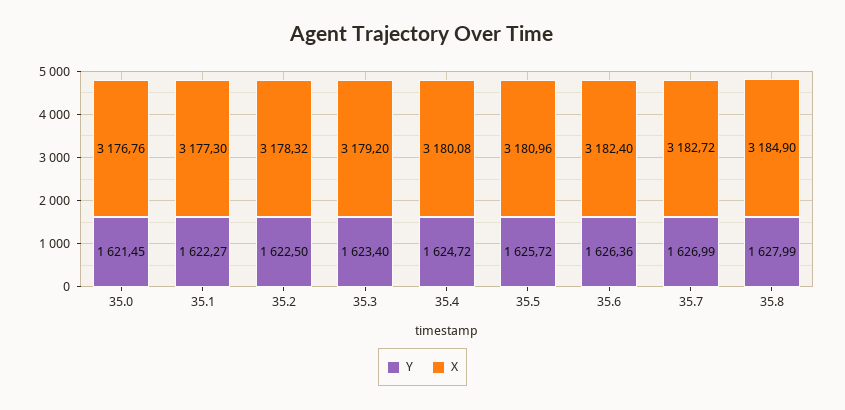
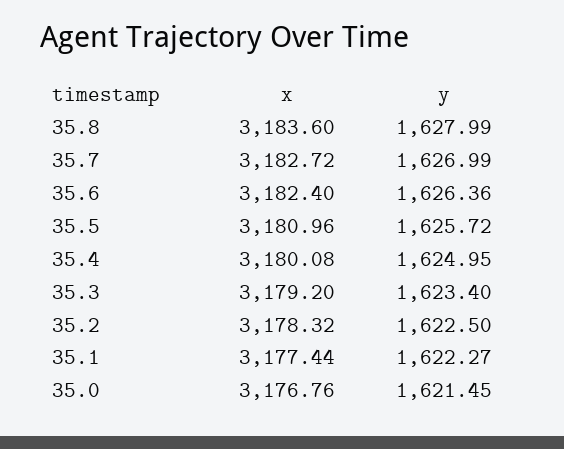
  {
    "Y": {
      "35.0": 1621.45,
      "35.1": 1622.27,
      "35.2": 1622.5,
      "35.3": 1623.4,
-     "35.4": 1624.72,
+     "35.4": 1624.95,
      "35.5": 1625.72,
      "35.6": 1626.36,
      "35.7": 1626.99,
      "35.8": 1627.99
    },
    "X": {
      "35.0": 3176.76,
-     "35.1": 3177.3,
+     "35.1": 3177.44,
      "35.2": 3178.32,
      "35.3": 3179.2,
      "35.4": 3180.08,
      "35.5": 3180.96,
      "35.6": 3182.4,
      "35.7": 3182.72,
-     "35.8": 3184.9
+     "35.8": 3183.6
    }
  }

